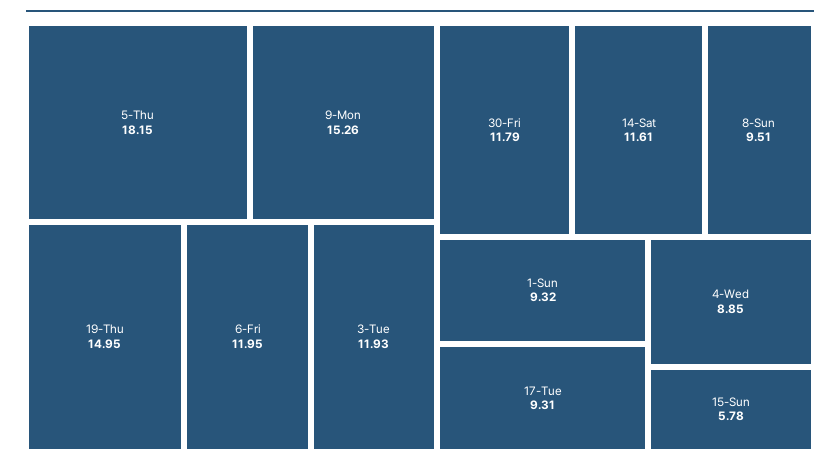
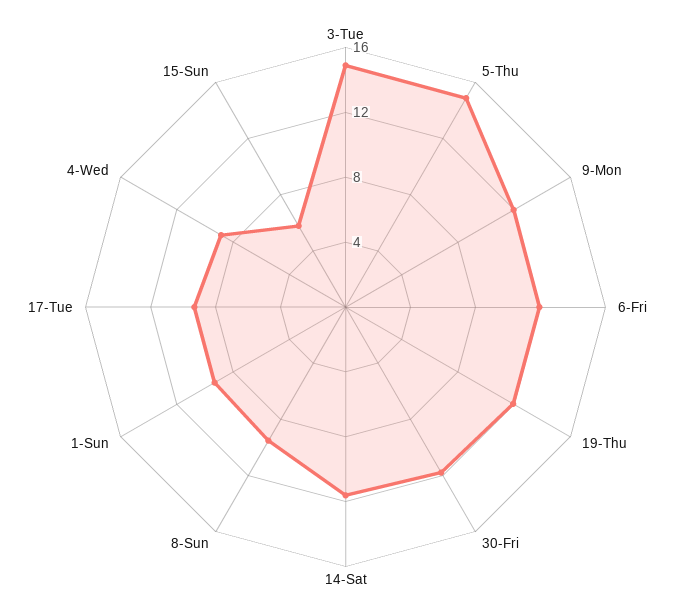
  {
-   "5-Thu": 18.15,
+   "5-Thu": 15,
-   "9-Mon": 15.26,
+   "9-Mon": 12,
-   "19-Thu": 14.95,
+   "19-Thu": 12,
    "6-Fri": 11.95,
-   "3-Tue": 11.93,
+   "3-Tue": 15,
    "30-Fri": 11.79,
    "14-Sat": 11.61,
    "8-Sun": 9.51,
    "1-Sun": 9.32,
    "17-Tue": 9.31,
    "4-Wed": 8.85,
    "15-Sun": 5.78
  }

